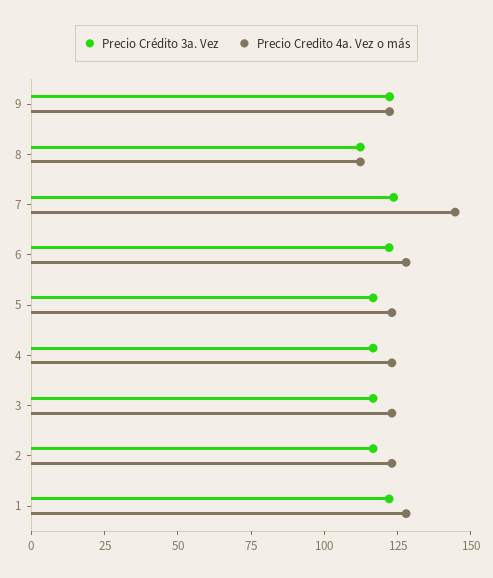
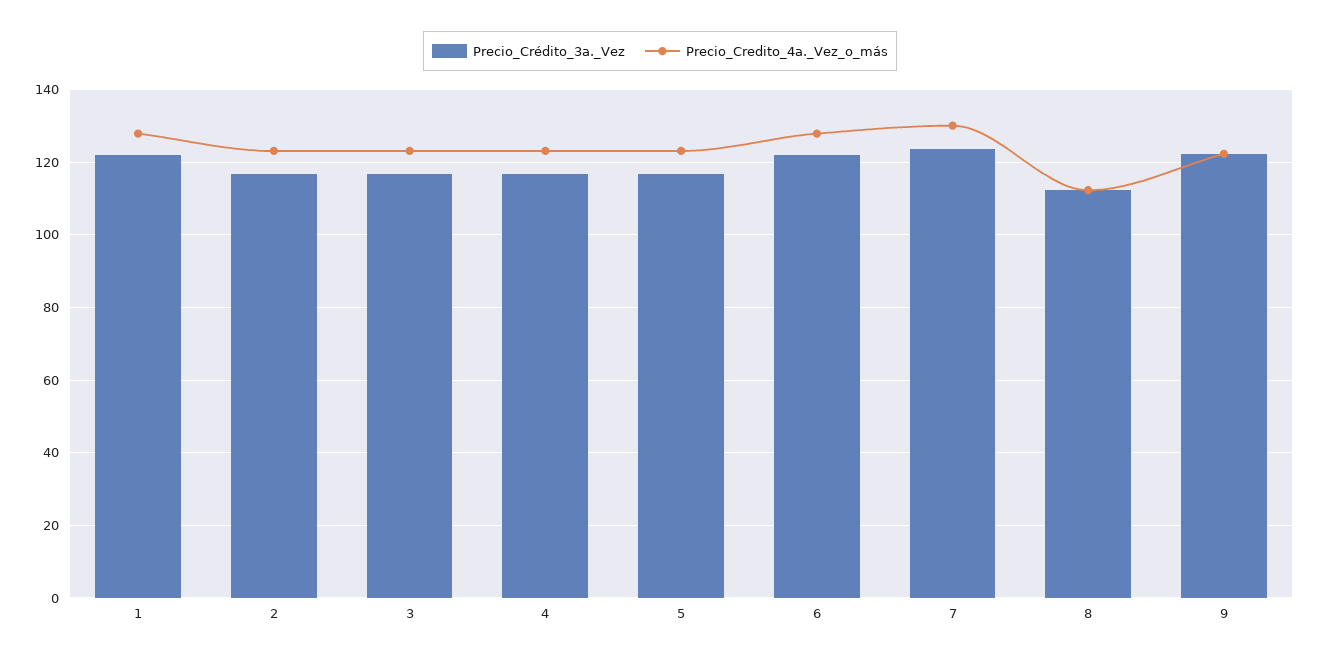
  {
    "Precio Crédito 3a. Vez": {
      "9": 122,
      "8": 112,
      "7": 124,
      "6": 122,
      "5": 116,
      "4": 116,
      "3": 116,
      "2": 116,
      "1": 122
    },
    "Precio Credito 4a. Vez o más": {
      "9": 122,
      "8": 112,
-     "7": 145,
+     "7": 130,
      "6": 128,
      "5": 124,
      "4": 124,
      "3": 124,
      "2": 124,
      "1": 128
    }
  }

